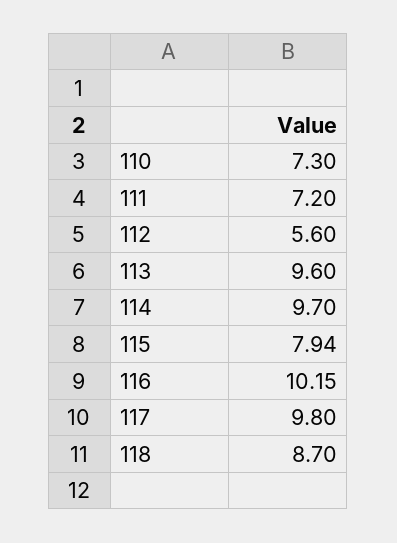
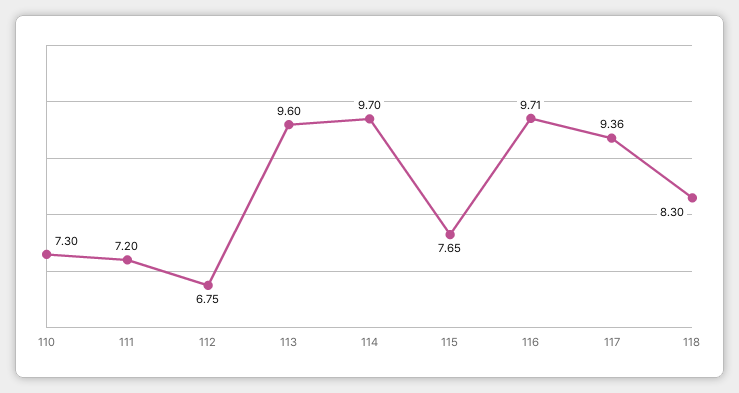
  {
    "110": 7.3,
    "111": 7.2,
-   "112": 5.6,
+   "112": 6.75,
    "113": 9.6,
    "114": 9.7,
-   "115": 7.94,
+   "115": 7.65,
-   "116": 10.15,
+   "116": 9.71,
-   "117": 9.8,
+   "117": 9.36,
-   "118": 8.7
+   "118": 8.3
  }

